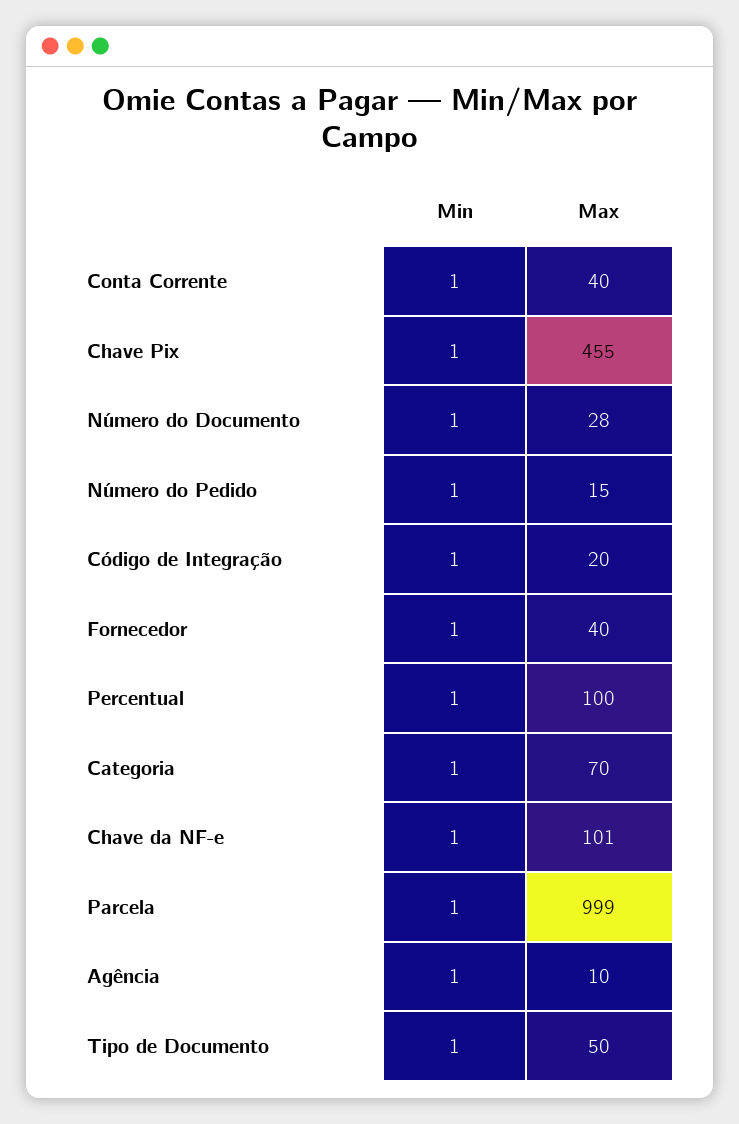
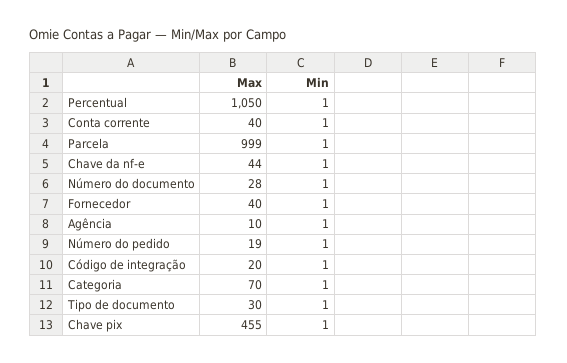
  {
    "Min": {
      "Conta Corrente": 1,
      "Chave Pix": 1,
      "Número do Documento": 1,
      "Número do Pedido": 1,
      "Código de Integração": 1,
      "Fornecedor": 1,
      "Percentual": 1,
      "Categoria": 1,
      "Chave da NF-e": 1,
      "Parcela": 1,
      "Agência": 1,
      "Tipo de Documento": 1
    },
    "Max": {
      "Conta Corrente": 40,
      "Chave Pix": 455,
      "Número do Documento": 28,
-     "Número do Pedido": 15,
+     "Número do Pedido": 19,
      "Código de Integração": 20,
      "Fornecedor": 40,
-     "Percentual": 100,
+     "Percentual": 1050,
      "Categoria": 70,
-     "Chave da NF-e": 101,
+     "Chave da NF-e": 44,
      "Parcela": 999,
      "Agência": 10,
-     "Tipo de Documento": 50
+     "Tipo de Documento": 30
    }
  }

